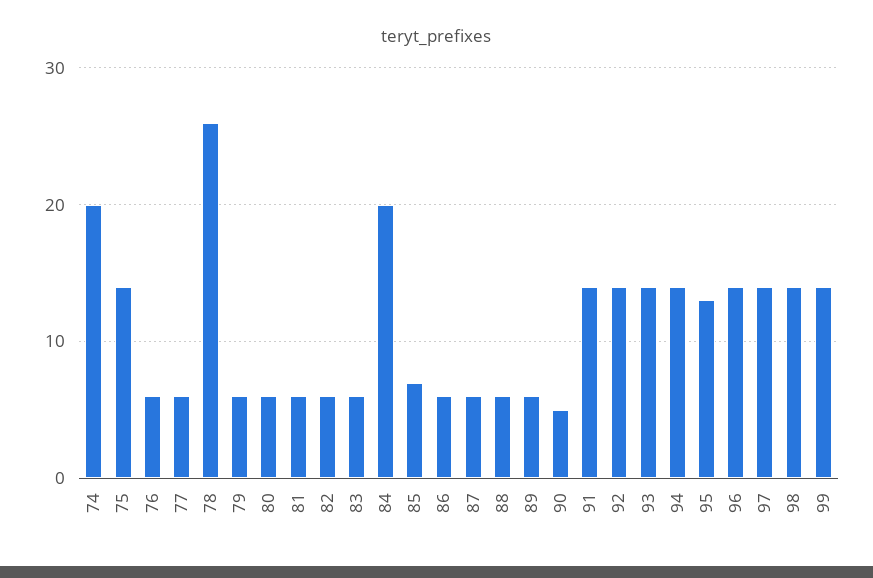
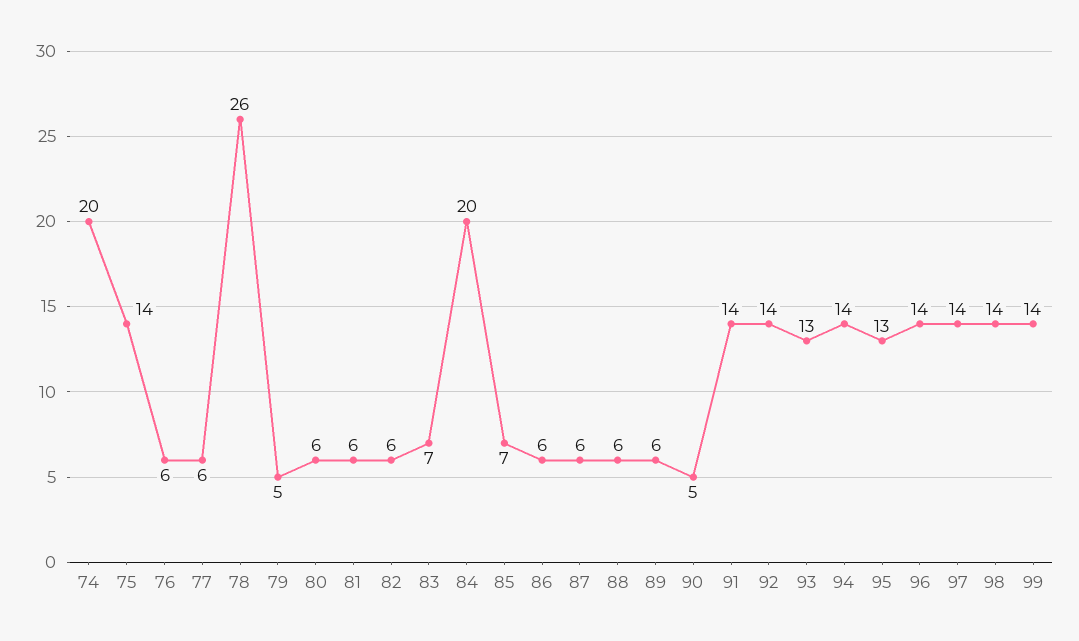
  {
    "74": 20,
    "75": 14,
    "76": 6,
    "77": 6,
    "78": 26,
-   "79": 6,
+   "79": 5,
    "80": 6,
    "81": 6,
    "82": 6,
-   "83": 6,
+   "83": 7,
    "84": 20,
    "85": 7,
    "86": 6,
    "87": 6,
    "88": 6,
    "89": 6,
    "90": 5,
    "91": 14,
    "92": 14,
-   "93": 14,
+   "93": 13,
    "94": 14,
    "95": 13,
    "96": 14,
    "97": 14,
    "98": 14,
    "99": 14
  }

